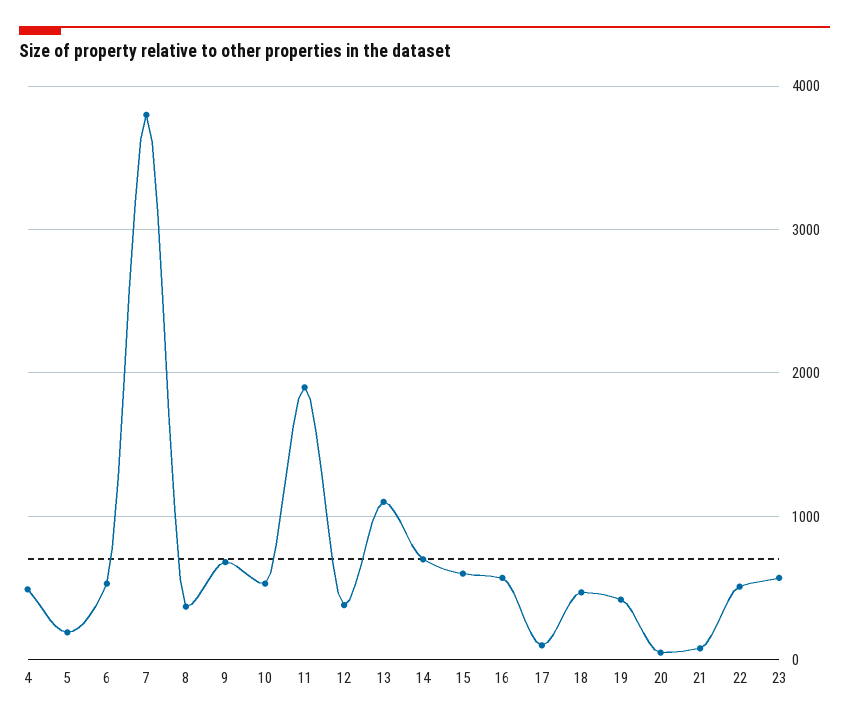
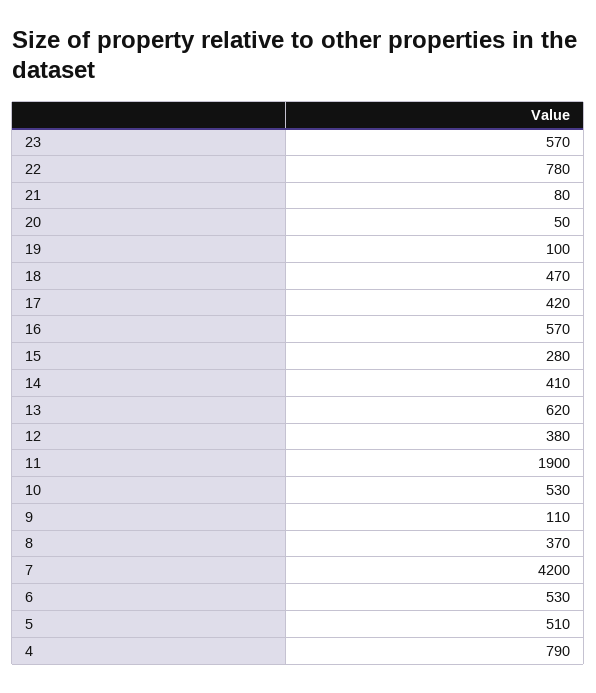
  {
-   "4": 500,
+   "4": 790,
-   "5": 200,
+   "5": 510,
    "6": 530,
-   "7": 3800,
+   "7": 4200,
    "8": 370,
-   "9": 700,
+   "9": 110,
    "10": 530,
    "11": 1900,
    "12": 380,
-   "13": 1100,
+   "13": 620,
-   "14": 700,
+   "14": 410,
-   "15": 600,
+   "15": 280,
    "16": 570,
-   "17": 100,
+   "17": 420,
    "18": 470,
-   "19": 400,
+   "19": 100,
    "20": 50,
    "21": 80,
-   "22": 500,
+   "22": 780,
    "23": 570
  }

